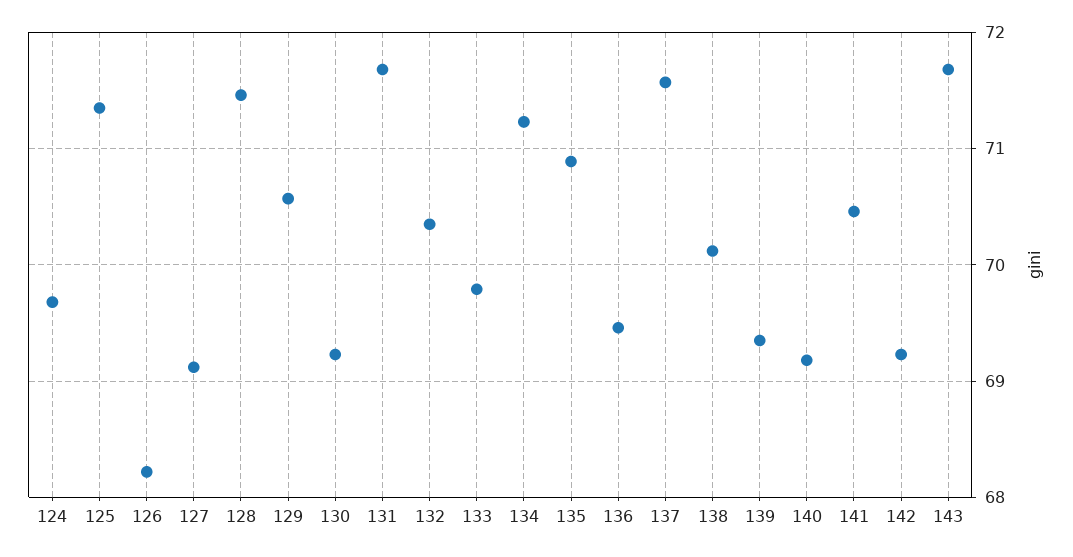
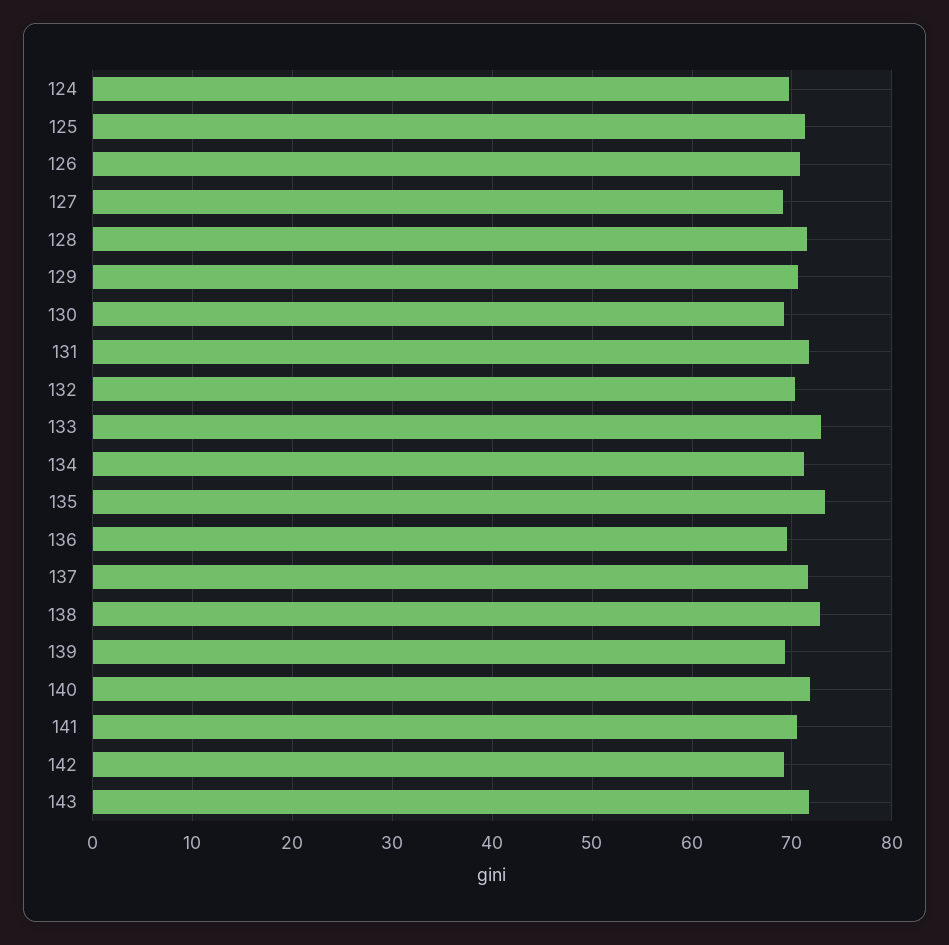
  {
    "124": 69.7,
    "125": 71.4,
-   "126": 68.2,
+   "126": 71,
    "127": 69.1,
    "128": 71.5,
    "129": 70.6,
    "130": 69.2,
    "131": 71.7,
    "132": 70.4,
-   "133": 69.8,
+   "133": 73,
    "134": 71.2,
-   "135": 70.9,
+   "135": 73,
    "136": 69.5,
    "137": 71.6,
-   "138": 70.1,
+   "138": 73,
    "139": 69.4,
-   "140": 69.2,
+   "140": 72,
    "141": 70.5,
    "142": 69.2,
    "143": 71.7
  }

